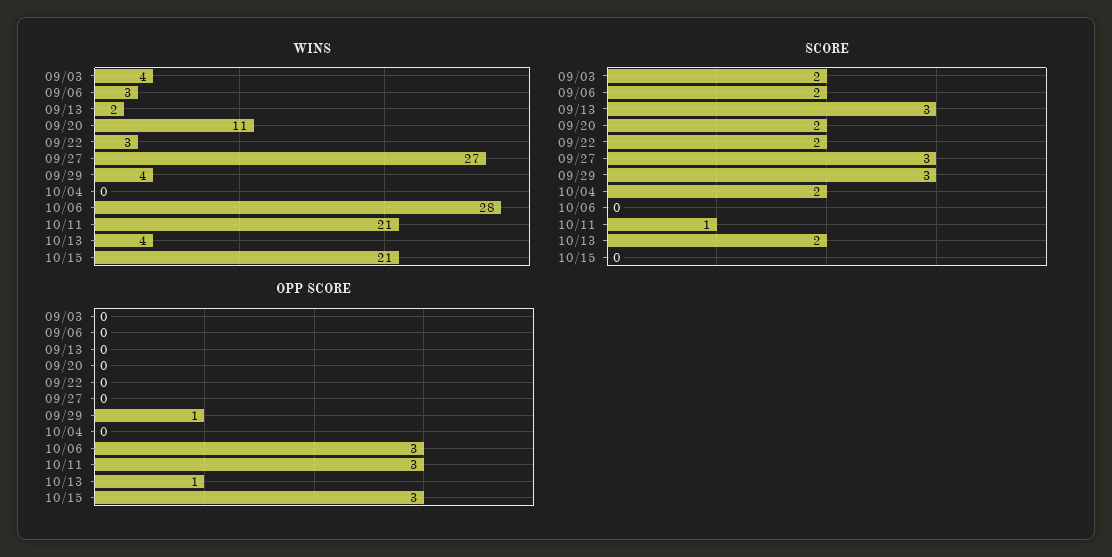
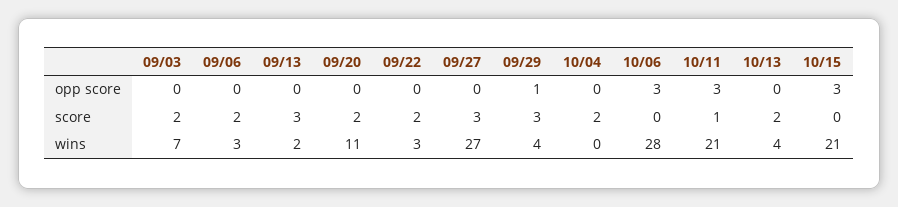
  {
    "WINS": {
-     "09/03": 4,
+     "09/03": 7,
      "09/06": 3,
      "09/13": 2,
      "09/20": 11,
      "09/22": 3,
      "09/27": 27,
      "09/29": 4,
      "10/04": 0,
      "10/06": 28,
      "10/11": 21,
      "10/13": 4,
      "10/15": 21
    },
    "SCORE": {
      "09/03": 2,
      "09/06": 2,
      "09/13": 3,
      "09/20": 2,
      "09/22": 2,
      "09/27": 3,
      "09/29": 3,
      "10/04": 2,
      "10/06": 0,
      "10/11": 1,
      "10/13": 2,
      "10/15": 0
    },
    "OPP SCORE": {
      "09/03": 0,
      "09/06": 0,
      "09/13": 0,
      "09/20": 0,
      "09/22": 0,
      "09/27": 0,
      "09/29": 1,
      "10/04": 0,
      "10/06": 3,
      "10/11": 3,
-     "10/13": 1,
+     "10/13": 0,
      "10/15": 3
    }
  }

